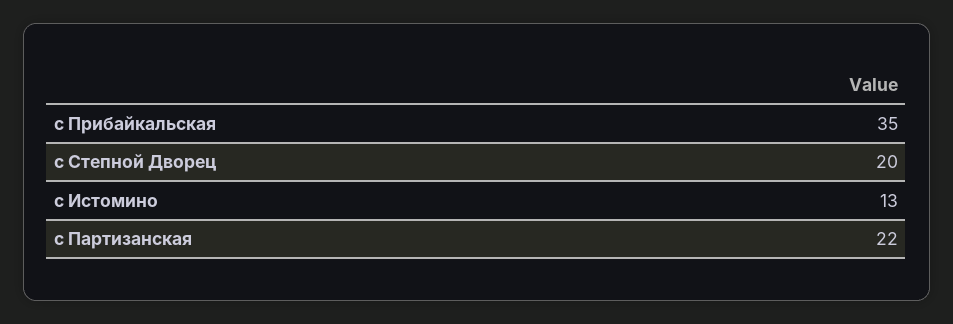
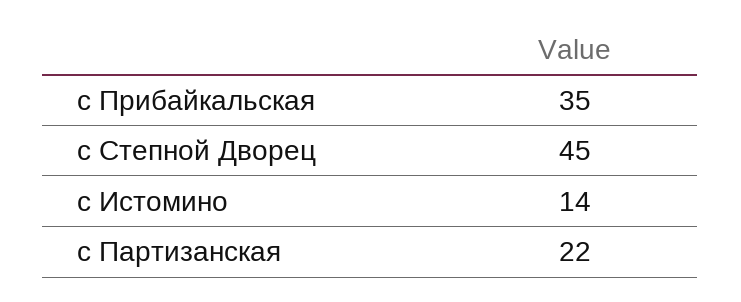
  {
    "с Прибайкальская": 35,
-   "с Степной Дворец": 20,
+   "с Степной Дворец": 45,
-   "с Истомино": 13,
+   "с Истомино": 14,
    "с Партизанская": 22
  }

